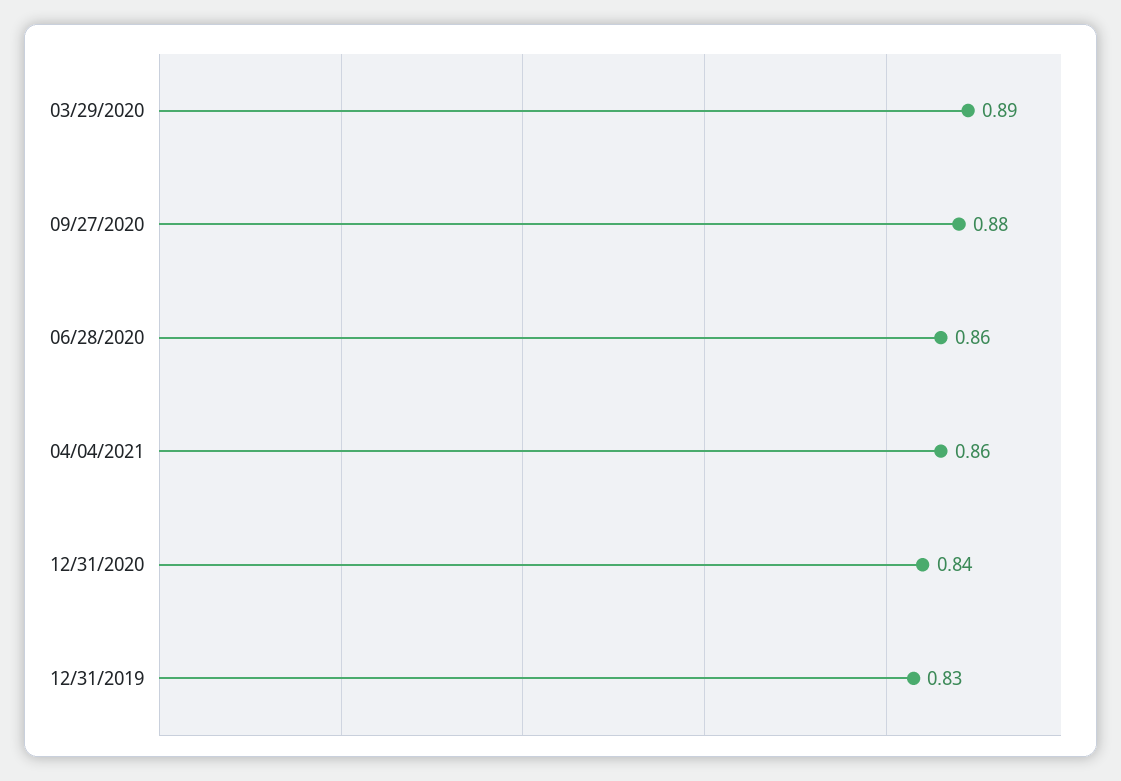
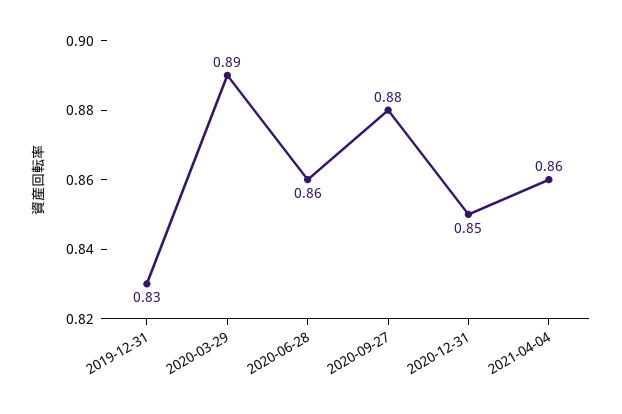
  {
    "03/29/2020": 0.89,
    "09/27/2020": 0.88,
    "06/28/2020": 0.86,
    "04/04/2021": 0.86,
-   "12/31/2020": 0.84,
+   "12/31/2020": 0.85,
    "12/31/2019": 0.83
  }

